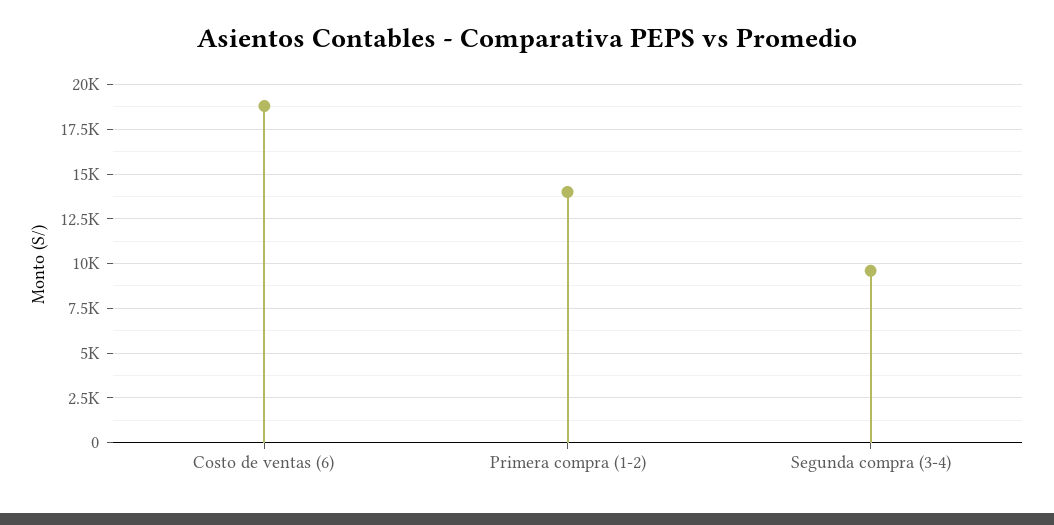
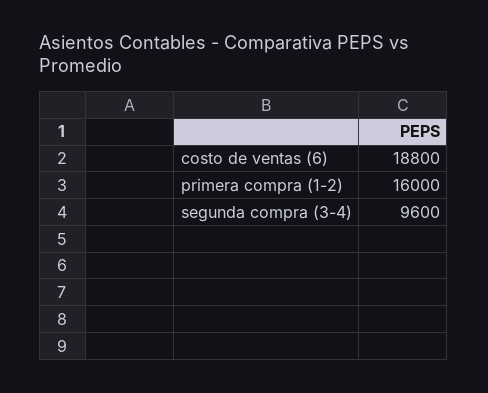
  {
    "Costo de ventas (6)": 18800,
-   "Primera compra (1-2)": 14000,
+   "Primera compra (1-2)": 16000,
    "Segunda compra (3-4)": 9600
  }

